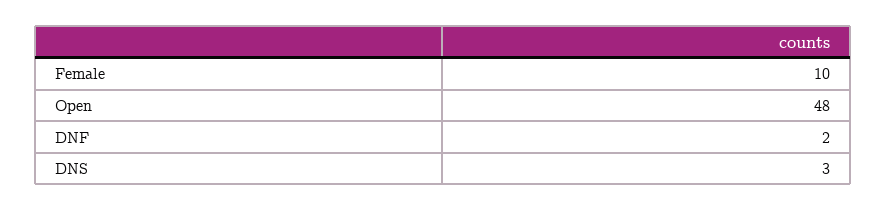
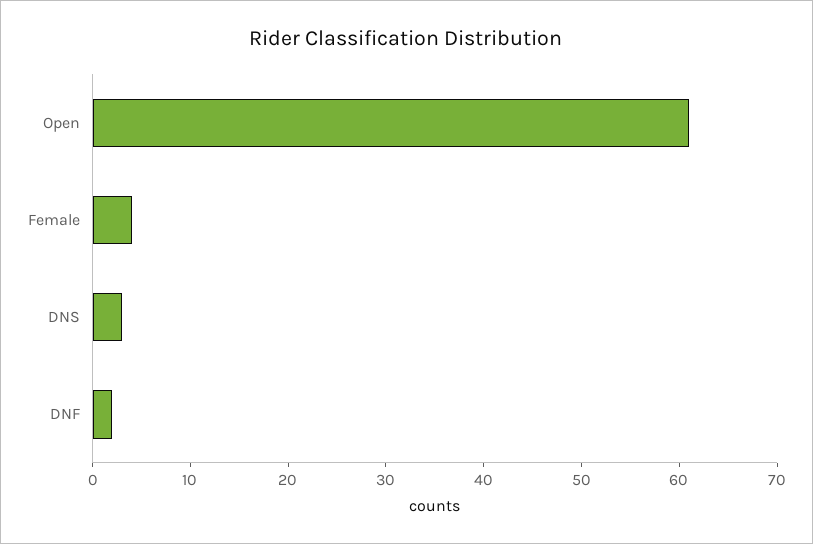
  {
-   "Female": 10,
+   "Female": 4,
-   "Open": 48,
+   "Open": 61,
    "DNF": 2,
    "DNS": 3
  }

